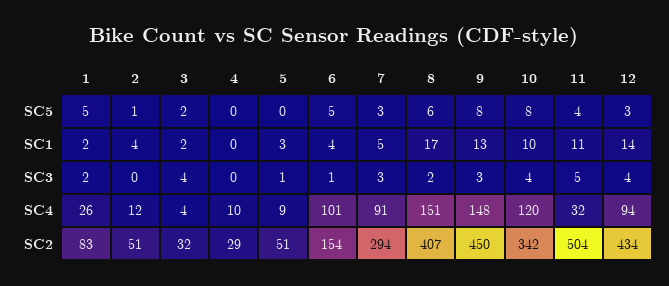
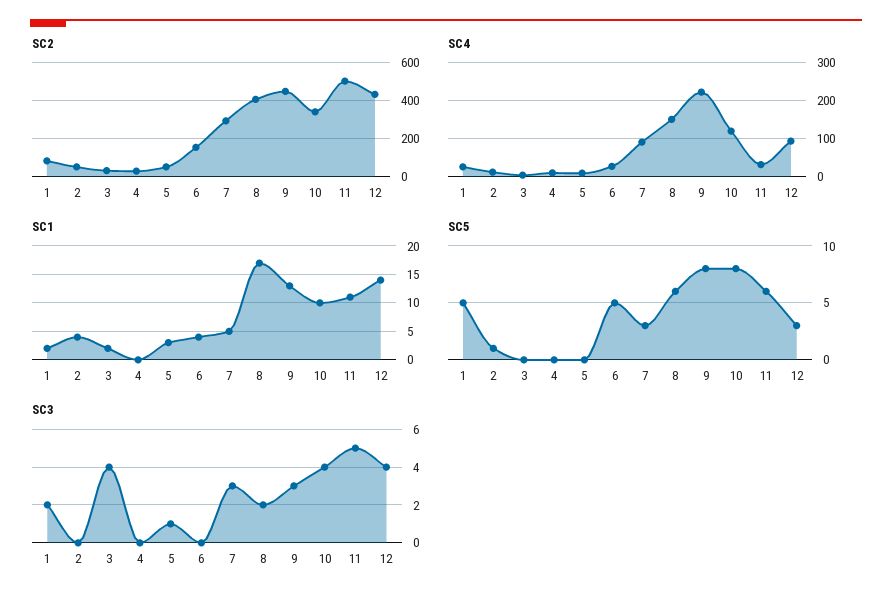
  {
    "SC5": {
      "1": 5,
      "2": 1,
-     "3": 2,
+     "3": 0,
      "4": 0,
      "5": 0,
      "6": 5,
      "7": 3,
      "8": 6,
      "9": 8,
      "10": 8,
-     "11": 4,
+     "11": 6,
      "12": 3
    },
    "SC1": {
      "1": 2,
      "2": 4,
      "3": 2,
      "4": 0,
      "5": 3,
      "6": 4,
      "7": 5,
      "8": 17,
      "9": 13,
      "10": 10,
      "11": 11,
      "12": 14
    },
    "SC3": {
      "1": 2,
      "2": 0,
      "3": 4,
      "4": 0,
      "5": 1,
-     "6": 1,
+     "6": 0,
      "7": 3,
      "8": 2,
      "9": 3,
      "10": 4,
      "11": 5,
      "12": 4
    },
    "SC4": {
      "1": 26,
      "2": 12,
      "3": 4,
      "4": 10,
      "5": 9,
-     "6": 101,
+     "6": 20,
      "7": 91,
      "8": 151,
-     "9": 148,
+     "9": 220,
      "10": 120,
      "11": 32,
      "12": 94
    },
    "SC2": {
      "1": 83,
      "2": 51,
      "3": 32,
      "4": 29,
      "5": 51,
      "6": 154,
      "7": 294,
      "8": 407,
      "9": 450,
      "10": 342,
      "11": 504,
      "12": 434
    }
  }

